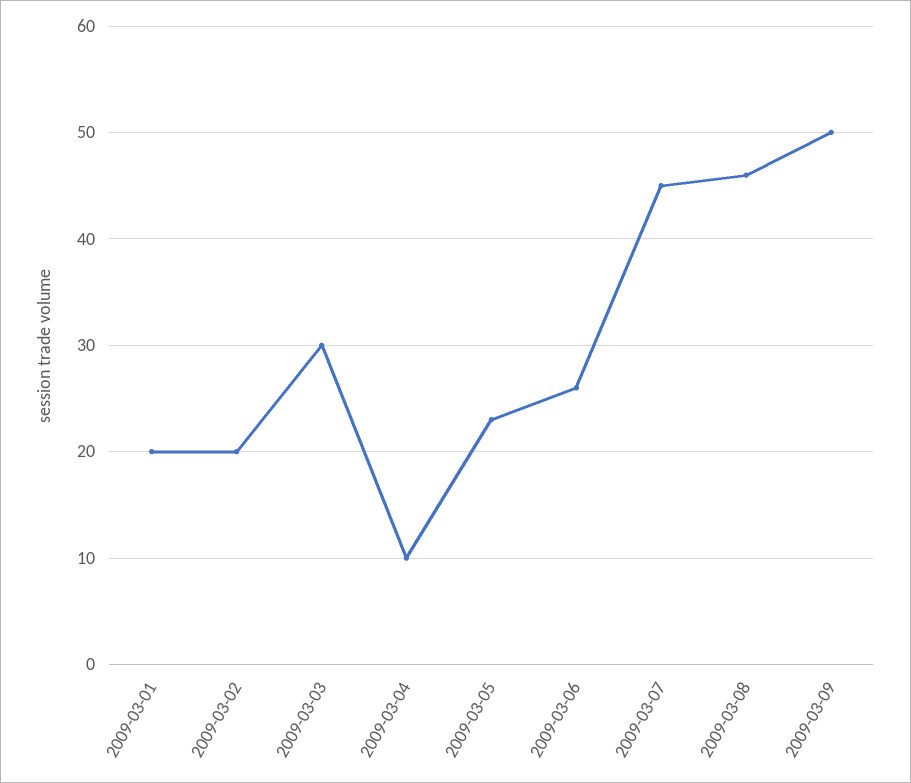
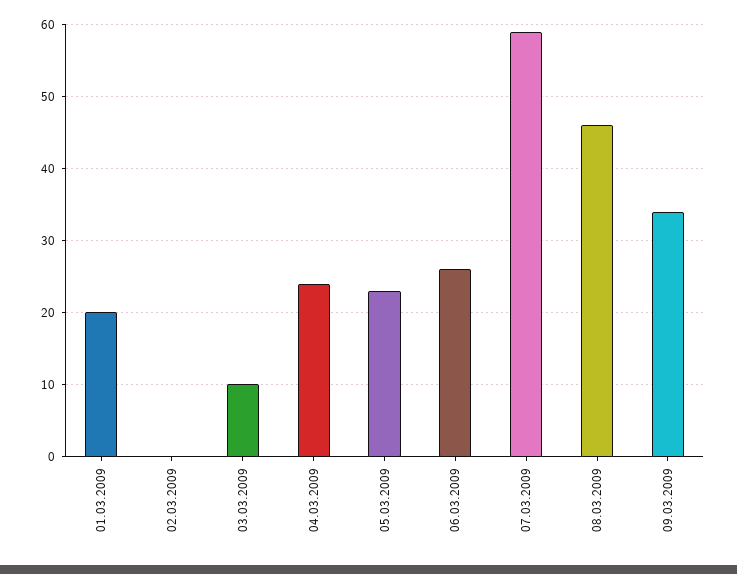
  {
    "2009-03-01": 20,
-   "2009-03-02": 20,
+   "2009-03-02": 0,
-   "2009-03-03": 30,
+   "2009-03-03": 10,
-   "2009-03-04": 10,
+   "2009-03-04": 24,
    "2009-03-05": 23,
    "2009-03-06": 26,
-   "2009-03-07": 45,
+   "2009-03-07": 59,
    "2009-03-08": 46,
-   "2009-03-09": 50
+   "2009-03-09": 34
  }

